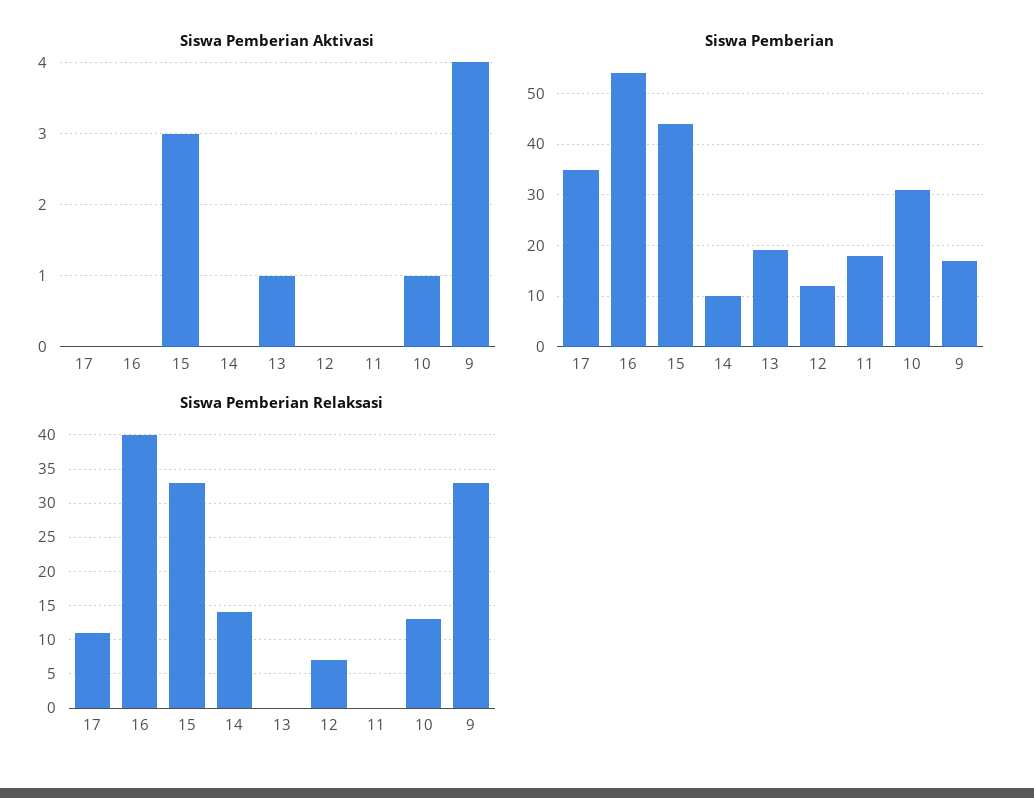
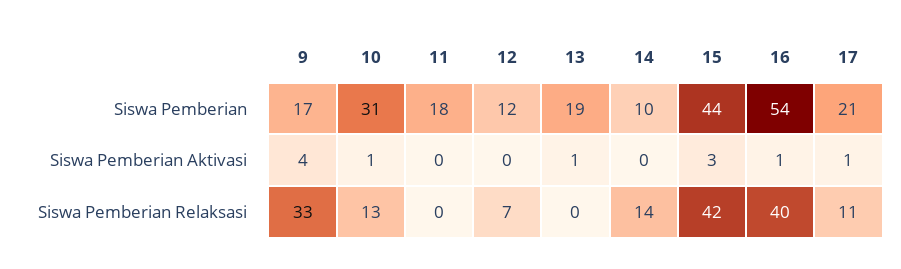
  {
    "Siswa Pemberian Aktivasi": {
-     "17": 0,
+     "17": 1,
-     "16": 0,
+     "16": 1,
      "15": 3,
      "14": 0,
      "13": 1,
      "12": 0,
      "11": 0,
      "10": 1,
      "9": 4
    },
    "Siswa Pemberian": {
-     "17": 35,
+     "17": 21,
      "16": 54,
      "15": 44,
      "14": 10,
      "13": 19,
      "12": 12,
      "11": 18,
      "10": 31,
      "9": 17
    },
    "Siswa Pemberian Relaksasi": {
      "17": 11,
      "16": 40,
-     "15": 33,
+     "15": 42,
      "14": 14,
      "13": 0,
      "12": 7,
      "11": 0,
      "10": 13,
      "9": 33
    }
  }

